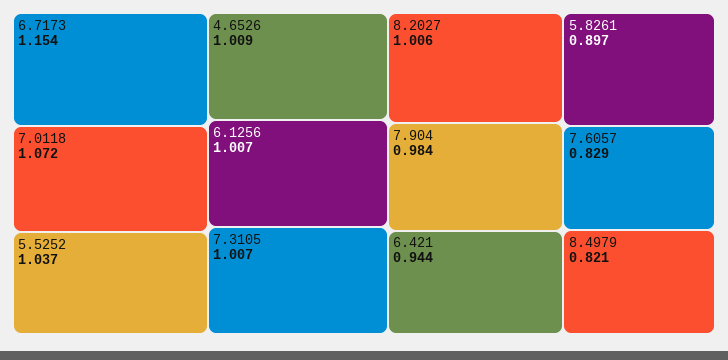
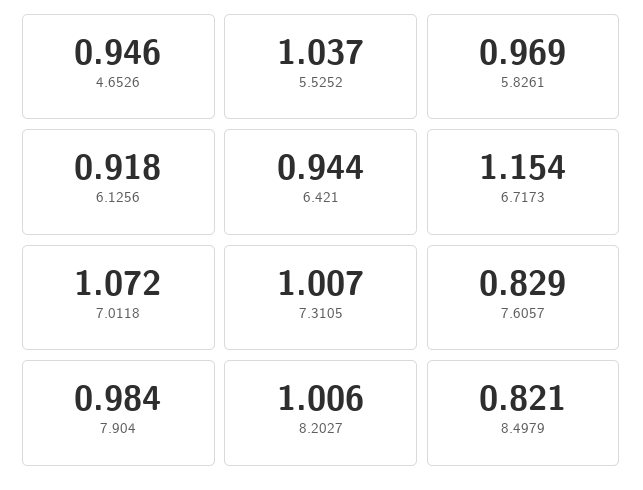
  {
    "6.7173": 1.154,
    "7.0118": 1.072,
    "5.5252": 1.037,
-   "4.6526": 1.009,
+   "4.6526": 0.946,
-   "6.1256": 1.007,
+   "6.1256": 0.918,
    "7.3105": 1.007,
    "8.2027": 1.006,
    "7.904": 0.984,
    "6.421": 0.944,
-   "5.8261": 0.897,
+   "5.8261": 0.969,
    "7.6057": 0.829,
    "8.4979": 0.821
  }

